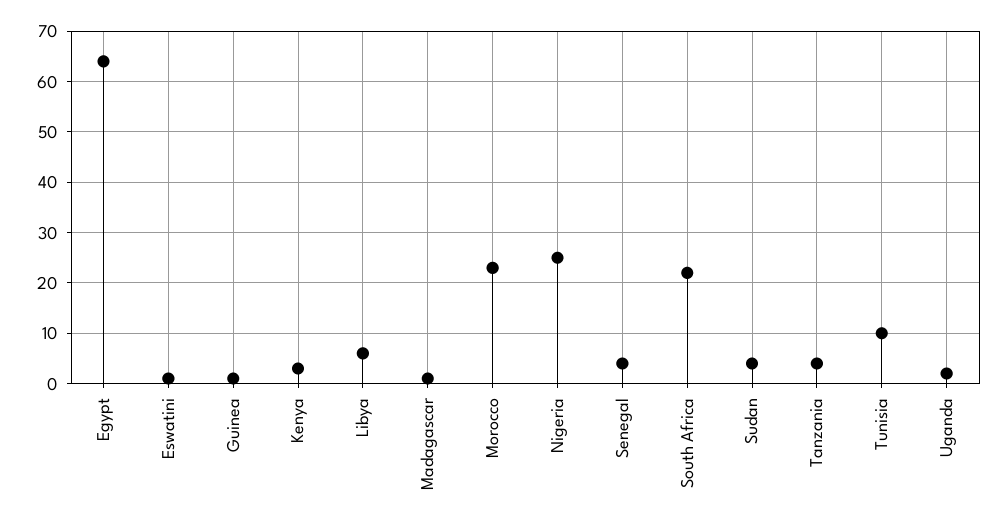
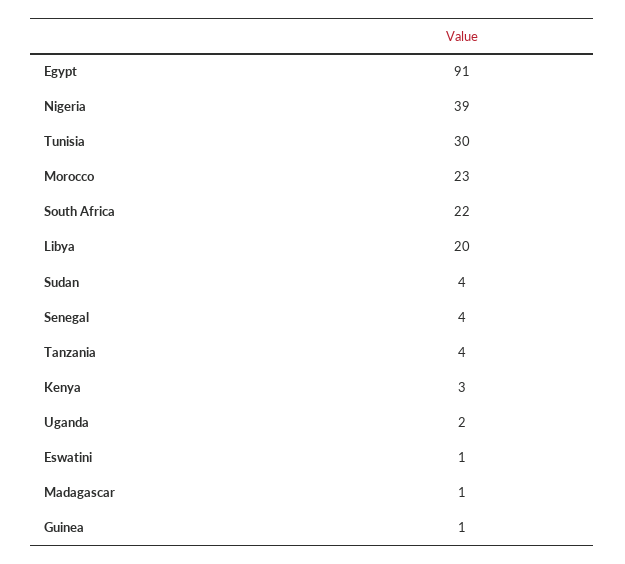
  {
-   "Egypt": 65,
+   "Egypt": 91,
    "Eswatini": 1,
    "Guinea": 1,
    "Kenya": 3,
-   "Libya": 5,
+   "Libya": 20,
    "Madagascar": 1,
    "Morocco": 23,
-   "Nigeria": 25,
+   "Nigeria": 39,
    "Senegal": 4,
    "South Africa": 22,
    "Sudan": 4,
    "Tanzania": 4,
-   "Tunisia": 10,
+   "Tunisia": 30,
    "Uganda": 2
  }

